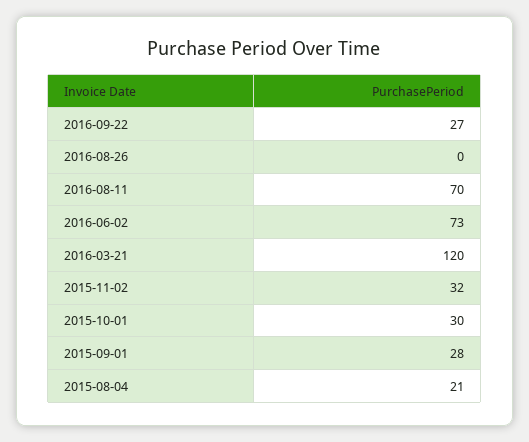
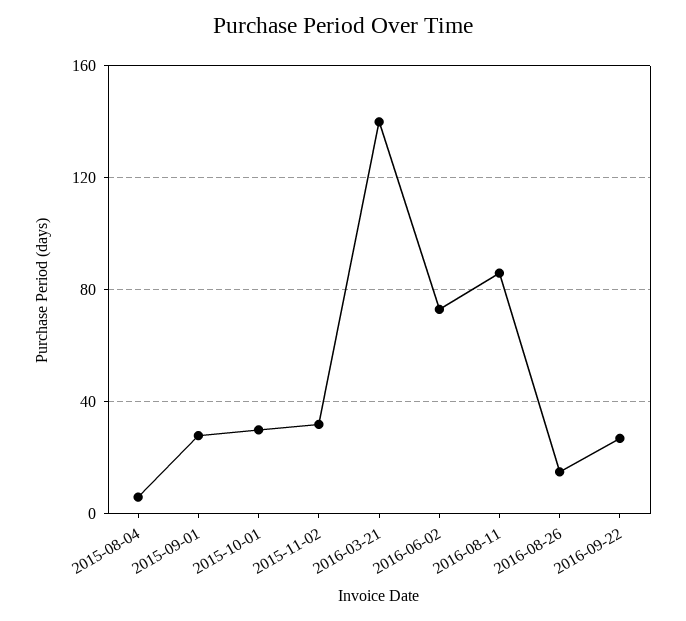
  {
    "2016-09-22": 27,
-   "2016-08-26": 0,
+   "2016-08-26": 15,
-   "2016-08-11": 70,
+   "2016-08-11": 85,
    "2016-06-02": 73,
-   "2016-03-21": 120,
+   "2016-03-21": 140,
    "2015-11-02": 32,
    "2015-10-01": 30,
    "2015-09-01": 28,
-   "2015-08-04": 21
+   "2015-08-04": 5
  }

